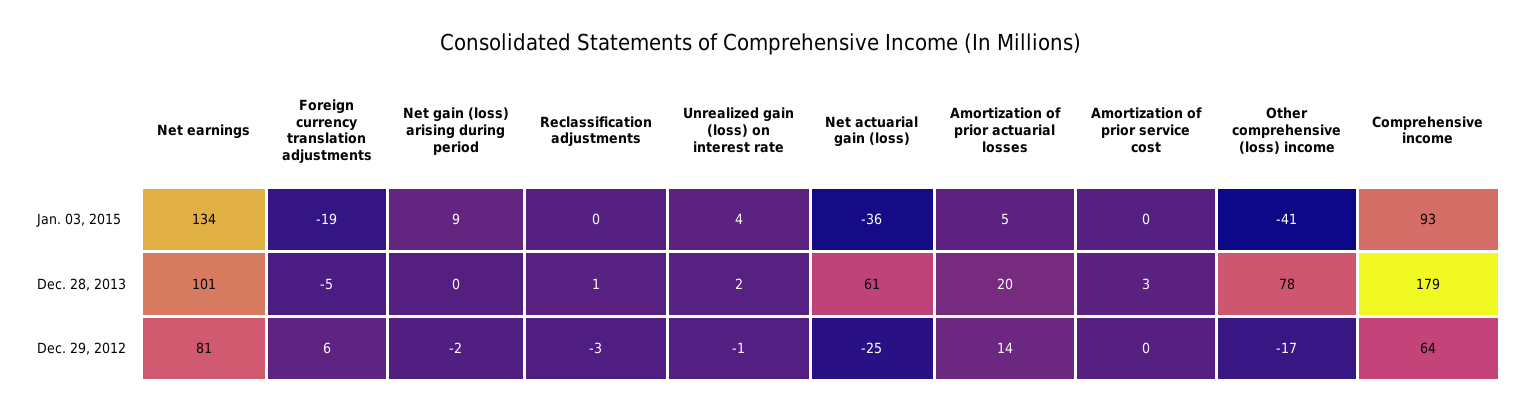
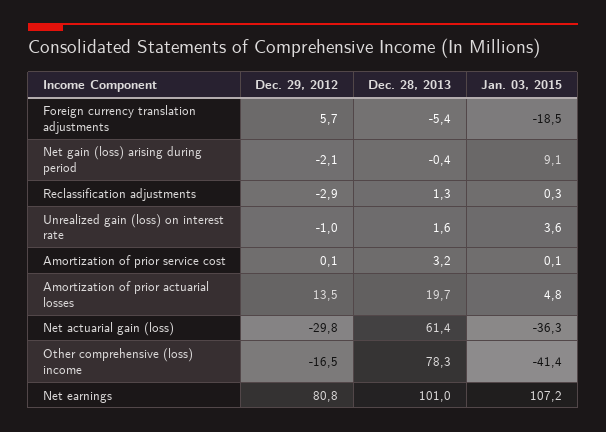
  {
    "Net earnings": {
-     "Jan. 03, 2015": 134,
+     "Jan. 03, 2015": 107.2,
      "Dec. 28, 2013": 101,
      "Dec. 29, 2012": 80.8
    },
    "Foreign currency translation adjustments": {
      "Jan. 03, 2015": -18.5,
      "Dec. 28, 2013": -5.4,
      "Dec. 29, 2012": 5.7
    },
    "Net gain (loss) arising during period": {
      "Jan. 03, 2015": 9.1,
      "Dec. 28, 2013": -0.4,
      "Dec. 29, 2012": -2.1
    },
    "Reclassification adjustments": {
      "Jan. 03, 2015": 0.3,
      "Dec. 28, 2013": 1.3,
      "Dec. 29, 2012": -2.9
    },
    "Unrealized gain (loss) on interest rate": {
      "Jan. 03, 2015": 3.6,
      "Dec. 28, 2013": 1.6,
      "Dec. 29, 2012": -1
    },
    "Net actuarial gain (loss)": {
      "Jan. 03, 2015": -36.3,
      "Dec. 28, 2013": 61.4,
-     "Dec. 29, 2012": -25
+     "Dec. 29, 2012": -29.8
    },
    "Amortization of prior actuarial losses": {
      "Jan. 03, 2015": 4.8,
      "Dec. 28, 2013": 19.7,
      "Dec. 29, 2012": 13.5
    },
    "Amortization of prior service cost": {
      "Jan. 03, 2015": 0.1,
      "Dec. 28, 2013": 3.2,
      "Dec. 29, 2012": 0.1
    },
    "Other comprehensive (loss) income": {
      "Jan. 03, 2015": -41.4,
      "Dec. 28, 2013": 78.3,
      "Dec. 29, 2012": -16.5
-   },
+   }
-   "Comprehensive income": {
-     "Jan. 03, 2015": 93,
-     "Dec. 28, 2013": 179,
-     "Dec. 29, 2012": 64
-   }
  }

